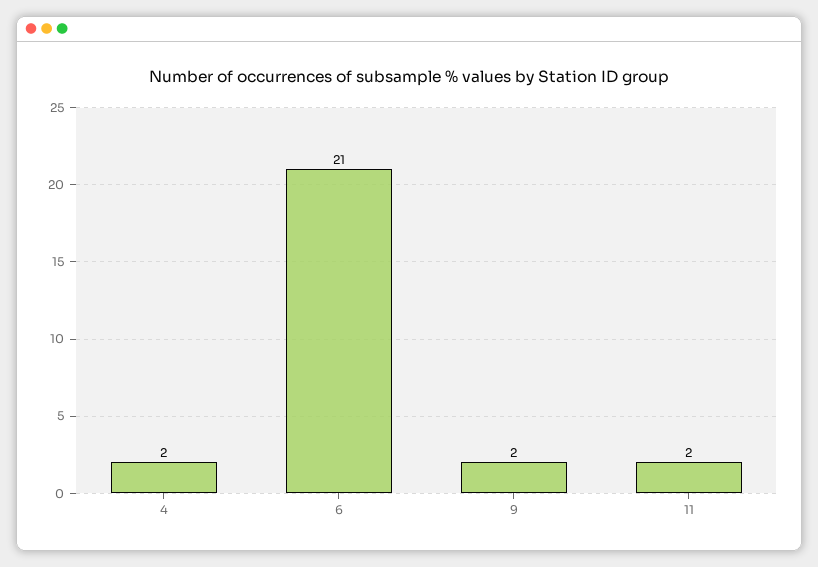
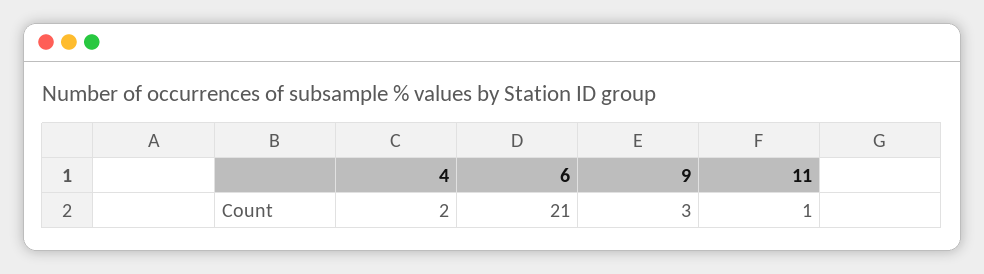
  {
    "4": 2,
    "6": 21,
-   "9": 2,
+   "9": 3,
-   "11": 2
+   "11": 1
  }

